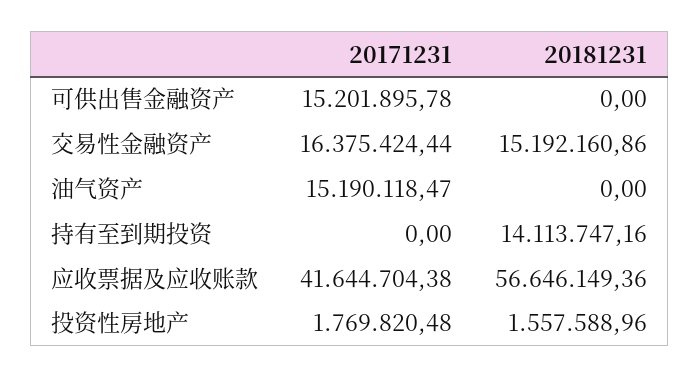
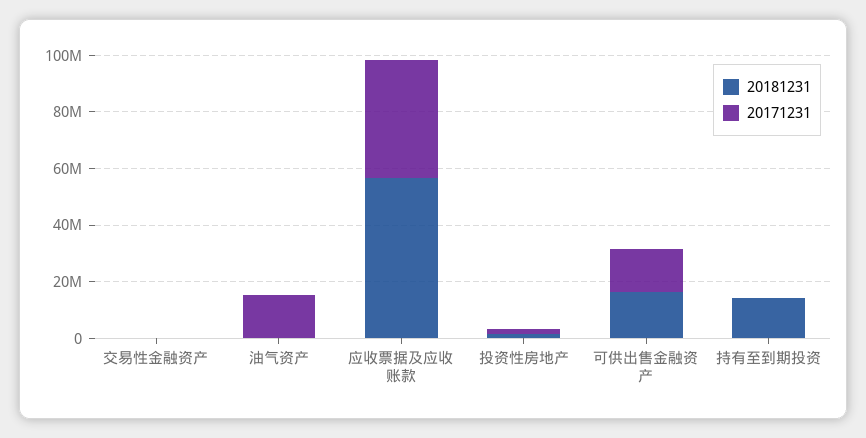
  {
    "20171231": {
      "可供出售金融资产": 15201895.78,
-     "交易性金融资产": 16375424.44,
+     "交易性金融资产": 0,
      "油气资产": 15190118.47,
      "持有至到期投资": 0,
      "应收票据及应收账款": 41644704.38,
      "投资性房地产": 1769820.48
    },
    "20181231": {
-     "可供出售金融资产": 0,
+     "可供出售金融资产": 15000000,
-     "交易性金融资产": 15192160.86,
+     "交易性金融资产": 0,
      "油气资产": 0,
      "持有至到期投资": 14113747.16,
      "应收票据及应收账款": 56646149.36,
      "投资性房地产": 1557588.96
    }
  }

